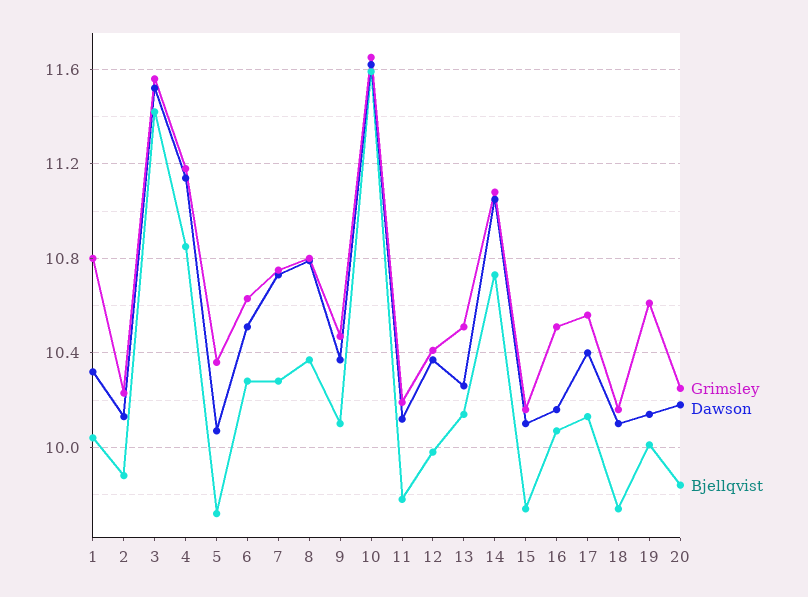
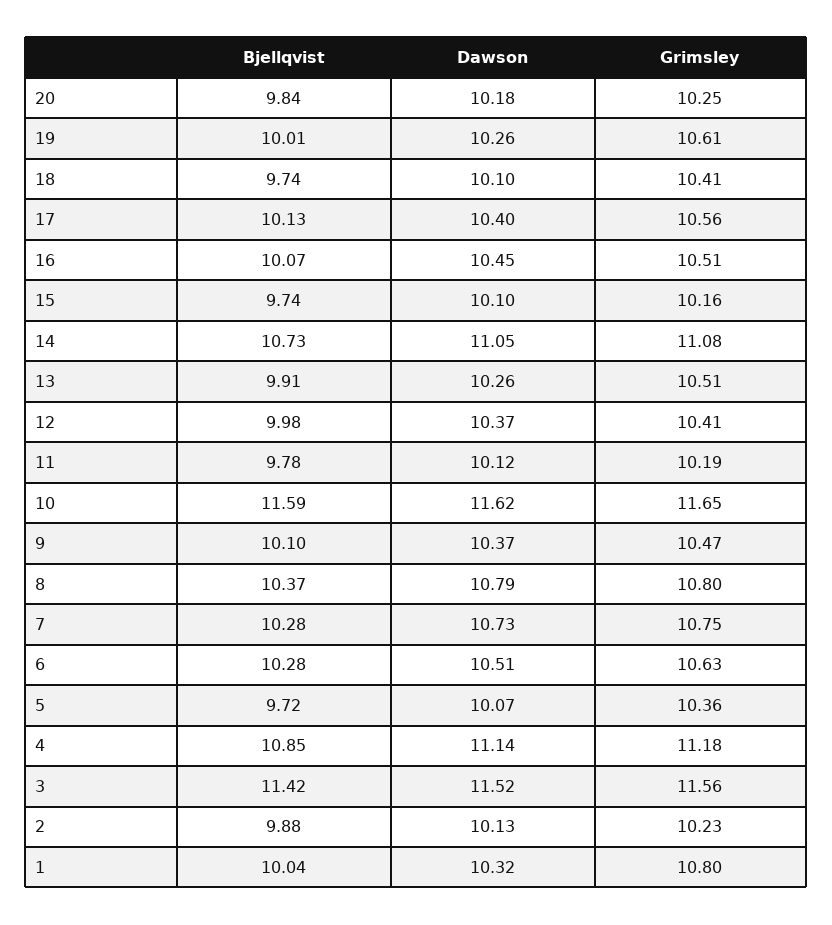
  {
    "Grimsley": {
      "1": 10.8,
      "2": 10.23,
      "3": 11.56,
      "4": 11.18,
      "5": 10.36,
      "6": 10.63,
      "7": 10.75,
      "8": 10.8,
      "9": 10.47,
      "10": 11.65,
      "11": 10.19,
      "12": 10.41,
      "13": 10.51,
      "14": 11.08,
      "15": 10.16,
      "16": 10.51,
      "17": 10.56,
-     "18": 10.15,
+     "18": 10.41,
      "19": 10.61,
      "20": 10.25
    },
    "Dawson": {
      "1": 10.32,
      "2": 10.13,
      "3": 11.52,
      "4": 11.14,
      "5": 10.07,
      "6": 10.51,
      "7": 10.73,
      "8": 10.79,
      "9": 10.37,
      "10": 11.62,
      "11": 10.12,
      "12": 10.37,
      "13": 10.26,
      "14": 11.05,
      "15": 10.1,
-     "16": 10.15,
+     "16": 10.45,
      "17": 10.4,
      "18": 10.1,
-     "19": 10.15,
+     "19": 10.26,
      "20": 10.18
    },
    "Bjellqvist": {
      "1": 10.04,
      "2": 9.88,
      "3": 11.42,
      "4": 10.85,
      "5": 9.72,
      "6": 10.28,
      "7": 10.28,
      "8": 10.37,
      "9": 10.1,
      "10": 11.59,
      "11": 9.78,
      "12": 9.98,
-     "13": 10.15,
+     "13": 9.91,
      "14": 10.73,
      "15": 9.74,
      "16": 10.07,
      "17": 10.13,
      "18": 9.74,
      "19": 10.01,
      "20": 9.84
    }
  }

